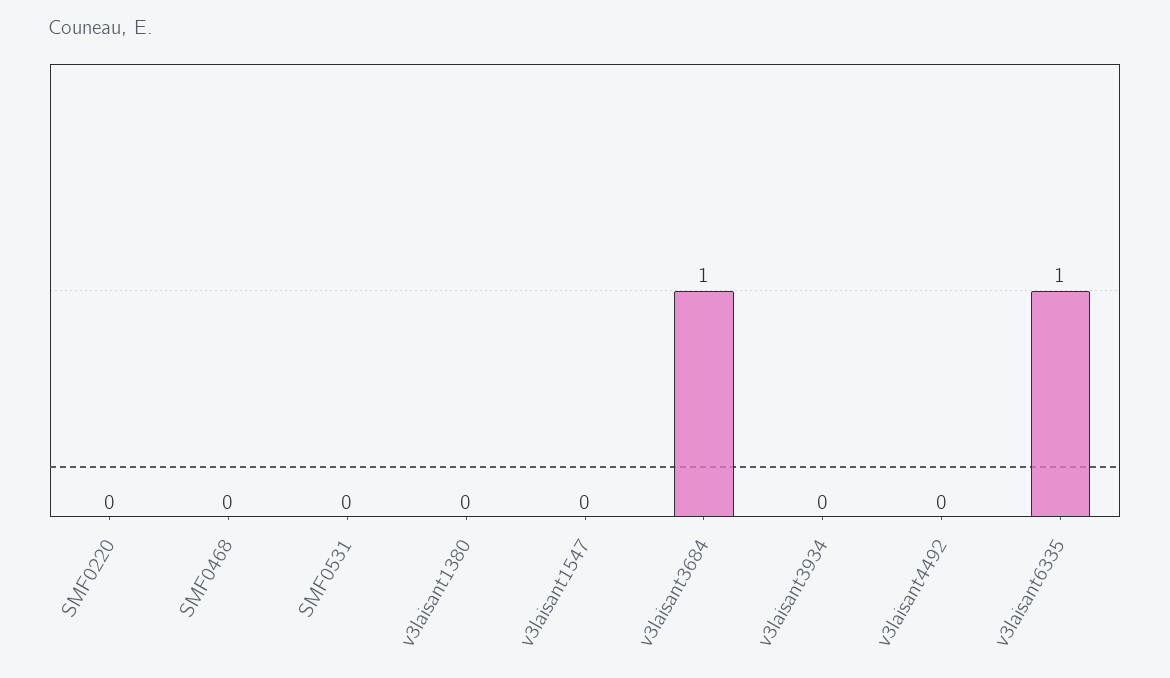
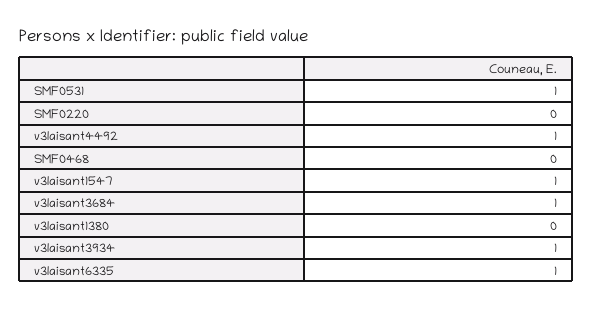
  {
    "SMF0220": 0,
    "SMF0468": 0,
-   "SMF0531": 0,
+   "SMF0531": 1,
    "v3laisant1380": 0,
-   "v3laisant1547": 0,
+   "v3laisant1547": 1,
    "v3laisant3684": 1,
-   "v3laisant3934": 0,
+   "v3laisant3934": 1,
-   "v3laisant4492": 0,
+   "v3laisant4492": 1,
    "v3laisant6335": 1
  }

